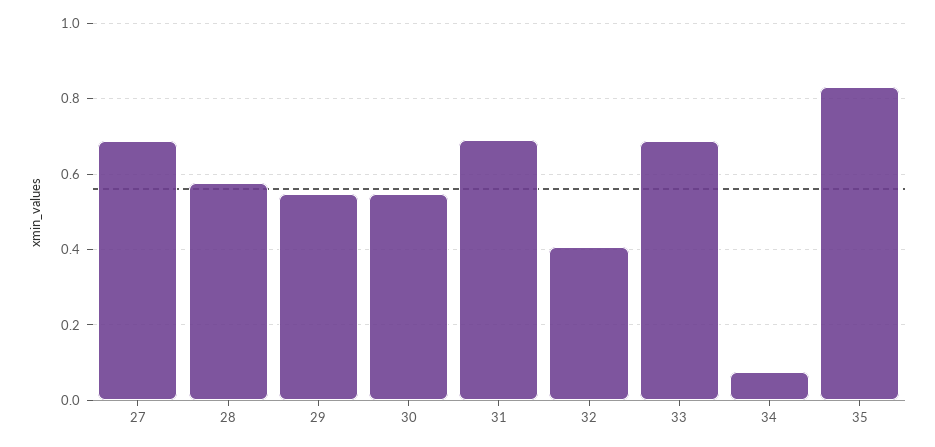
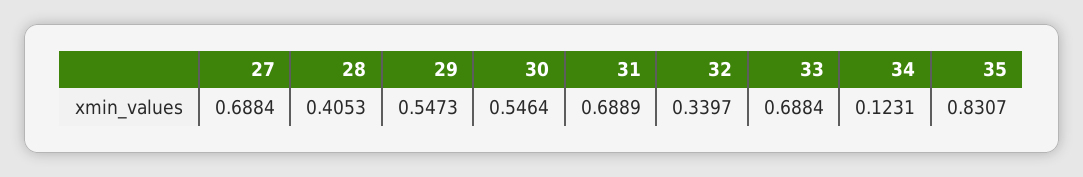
  {
    "27": 0.6884,
-   "28": 0.58,
+   "28": 0.4053,
    "29": 0.5473,
    "30": 0.5464,
    "31": 0.6889,
-   "32": 0.4,
+   "32": 0.3397,
    "33": 0.6884,
-   "34": 0.08,
+   "34": 0.1231,
    "35": 0.8307
  }

